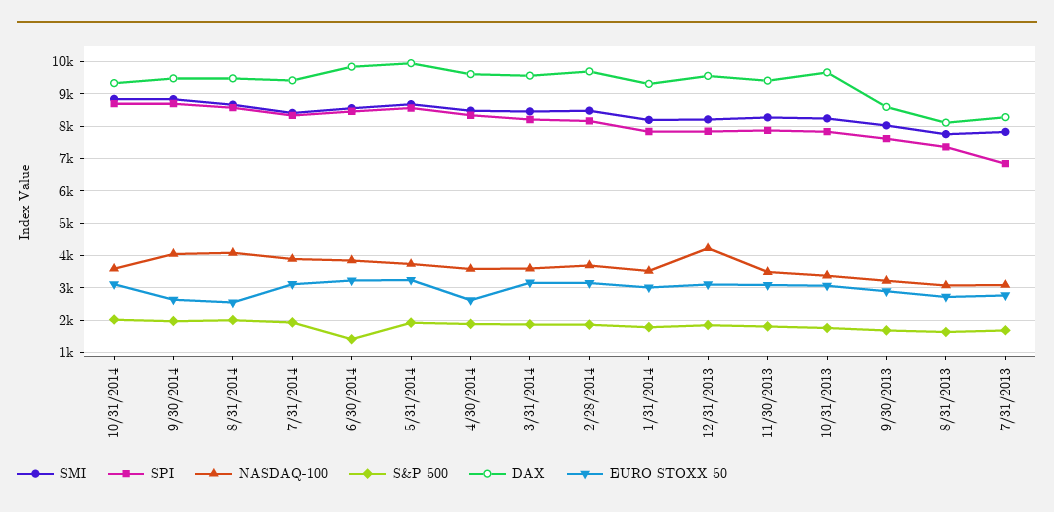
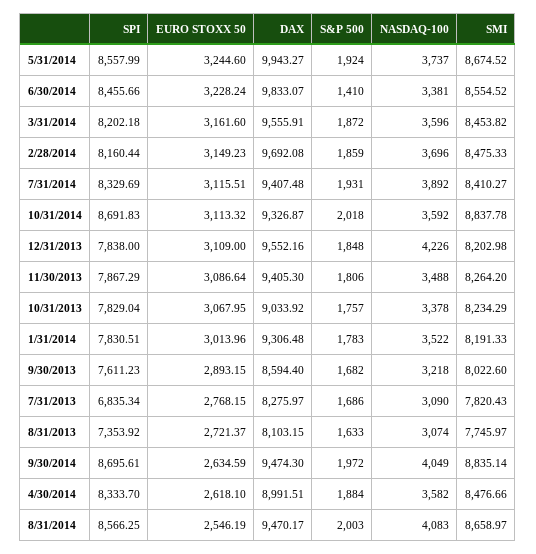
  {
    "SMI": {
      "10/31/2014": 8837.78,
      "9/30/2014": 8835.14,
      "8/31/2014": 8658.97,
      "7/31/2014": 8410.27,
      "6/30/2014": 8554.52,
      "5/31/2014": 8674.52,
      "4/30/2014": 8476.66,
      "3/31/2014": 8453.82,
      "2/28/2014": 8475.33,
      "1/31/2014": 8191.33,
      "12/31/2013": 8202.98,
      "11/30/2013": 8264.2,
      "10/31/2013": 8234.29,
      "9/30/2013": 8022.6,
      "8/31/2013": 7745.97,
      "7/31/2013": 7820.43
    },
    "SPI": {
      "10/31/2014": 8691.83,
      "9/30/2014": 8695.61,
      "8/31/2014": 8566.25,
      "7/31/2014": 8329.69,
      "6/30/2014": 8455.66,
      "5/31/2014": 8557.99,
      "4/30/2014": 8333.7,
      "3/31/2014": 8202.18,
      "2/28/2014": 8160.44,
      "1/31/2014": 7830.51,
      "12/31/2013": 7838,
      "11/30/2013": 7867.29,
      "10/31/2013": 7829.04,
      "9/30/2013": 7611.23,
      "8/31/2013": 7353.92,
      "7/31/2013": 6835.34
    },
    "NASDAQ-100": {
      "10/31/2014": 3592,
      "9/30/2014": 4049,
      "8/31/2014": 4083,
      "7/31/2014": 3892,
-     "6/30/2014": 3800,
+     "6/30/2014": 3381,
      "5/31/2014": 3737,
      "4/30/2014": 3582,
      "3/31/2014": 3596,
      "2/28/2014": 3696,
      "1/31/2014": 3522,
      "12/31/2013": 4226,
      "11/30/2013": 3488,
      "10/31/2013": 3378,
      "9/30/2013": 3218,
      "8/31/2013": 3074,
      "7/31/2013": 3090
    },
    "S&P 500": {
      "10/31/2014": 2018,
      "9/30/2014": 1972,
      "8/31/2014": 2003,
      "7/31/2014": 1931,
      "6/30/2014": 1410,
      "5/31/2014": 1924,
      "4/30/2014": 1884,
      "3/31/2014": 1872,
      "2/28/2014": 1859,
      "1/31/2014": 1783,
      "12/31/2013": 1848,
      "11/30/2013": 1806,
      "10/31/2013": 1757,
      "9/30/2013": 1682,
      "8/31/2013": 1633,
      "7/31/2013": 1686
    },
    "DAX": {
      "10/31/2014": 9326.87,
      "9/30/2014": 9474.3,
      "8/31/2014": 9470.17,
      "7/31/2014": 9407.48,
      "6/30/2014": 9833.07,
      "5/31/2014": 9943.27,
-     "4/30/2014": 9600,
+     "4/30/2014": 8991.51,
      "3/31/2014": 9555.91,
      "2/28/2014": 9692.08,
      "1/31/2014": 9306.48,
      "12/31/2013": 9552.16,
      "11/30/2013": 9405.3,
-     "10/31/2013": 9600,
+     "10/31/2013": 9033.92,
      "9/30/2013": 8594.4,
      "8/31/2013": 8103.15,
      "7/31/2013": 8275.97
    },
    "EURO STOXX 50": {
      "10/31/2014": 3113.32,
      "9/30/2014": 2634.59,
      "8/31/2014": 2546.19,
      "7/31/2014": 3115.51,
      "6/30/2014": 3228.24,
      "5/31/2014": 3244.6,
      "4/30/2014": 2618.1,
      "3/31/2014": 3161.6,
      "2/28/2014": 3149.23,
      "1/31/2014": 3013.96,
      "12/31/2013": 3109,
      "11/30/2013": 3086.64,
      "10/31/2013": 3067.95,
      "9/30/2013": 2893.15,
      "8/31/2013": 2721.37,
      "7/31/2013": 2768.15
    }
  }

